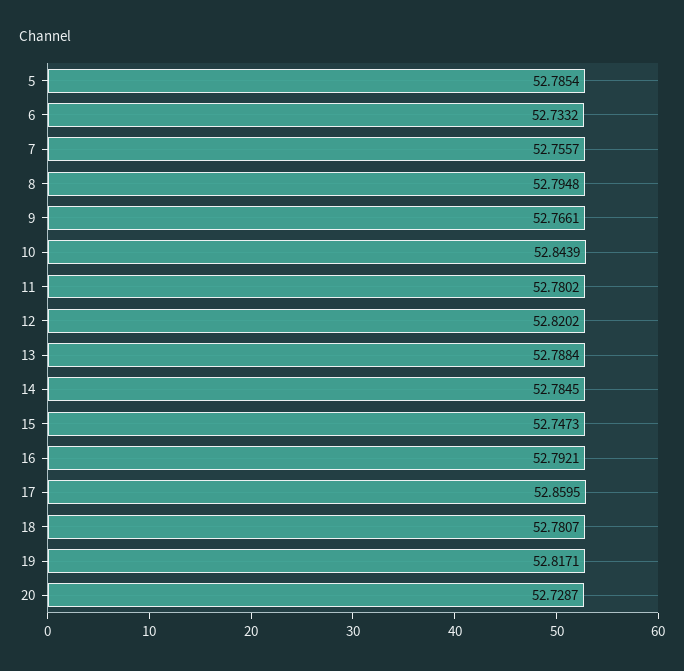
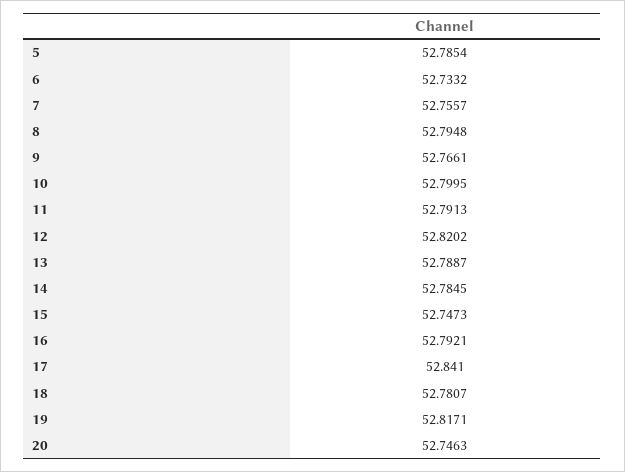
  {
    "5": 52.7854,
    "6": 52.7332,
    "7": 52.7557,
    "8": 52.7948,
    "9": 52.7661,
-   "10": 52.8439,
+   "10": 52.7995,
-   "11": 52.7802,
+   "11": 52.7913,
    "12": 52.8202,
-   "13": 52.7884,
+   "13": 52.7887,
    "14": 52.7845,
    "15": 52.7473,
    "16": 52.7921,
-   "17": 52.8595,
+   "17": 52.841,
    "18": 52.7807,
    "19": 52.8171,
-   "20": 52.7287
+   "20": 52.7463
  }

